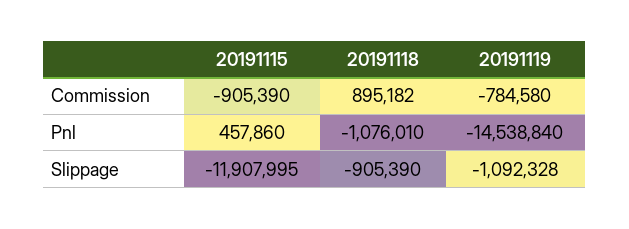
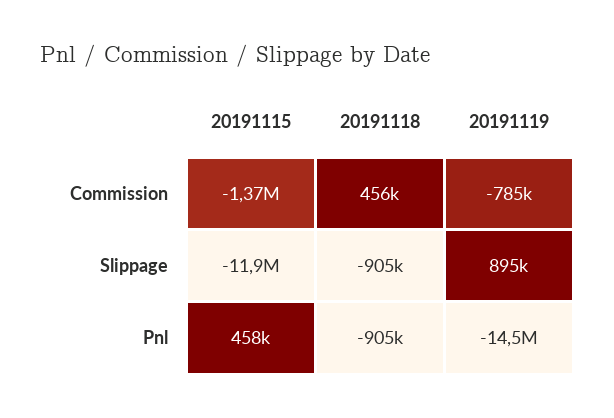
  {
    "20191115": {
-     "Commission": -905390,
+     "Commission": -1370000,
      "Pnl": 457860,
      "Slippage": -11907995
    },
    "20191118": {
-     "Commission": 895182,
+     "Commission": 456000,
-     "Pnl": -1076010,
+     "Pnl": -905000,
      "Slippage": -905390
    },
    "20191119": {
      "Commission": -784580,
      "Pnl": -14538840,
-     "Slippage": -1092328
+     "Slippage": 895000
    }
  }

